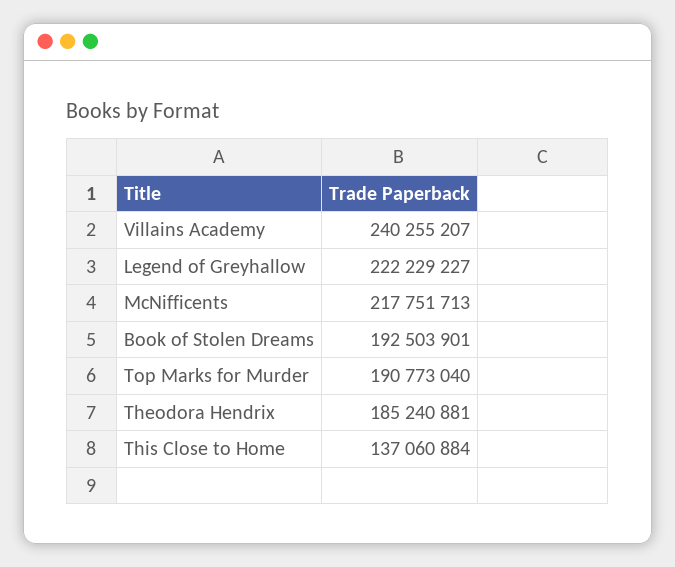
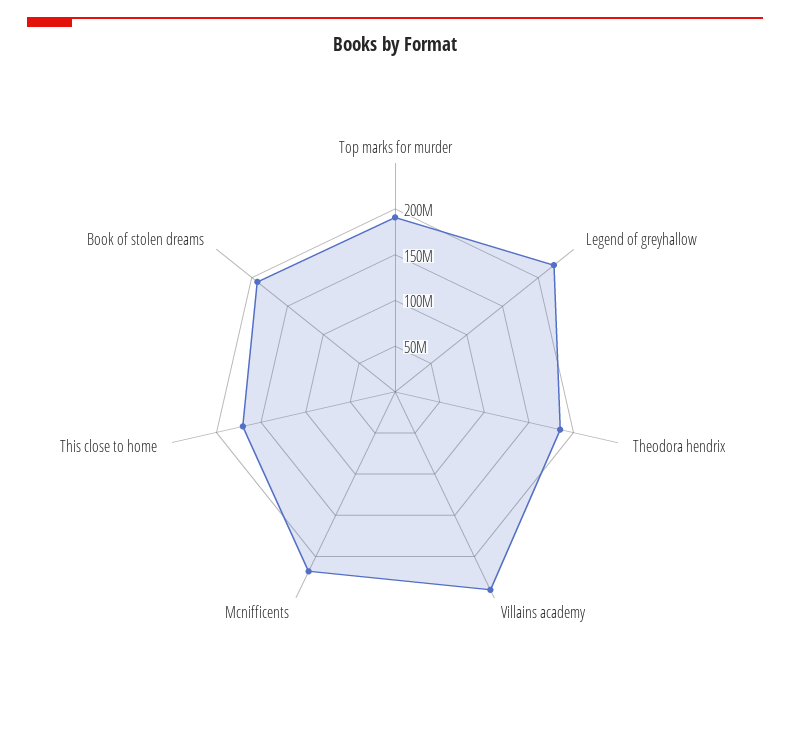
  {
    "Villains Academy": 240255207,
    "Legend of Greyhallow": 222229227,
    "McNifficents": 217751713,
    "Book of Stolen Dreams": 192503901,
    "Top Marks for Murder": 190773040,
    "Theodora Hendrix": 185240881,
-   "This Close to Home": 137060884
+   "This Close to Home": 170000000
  }

